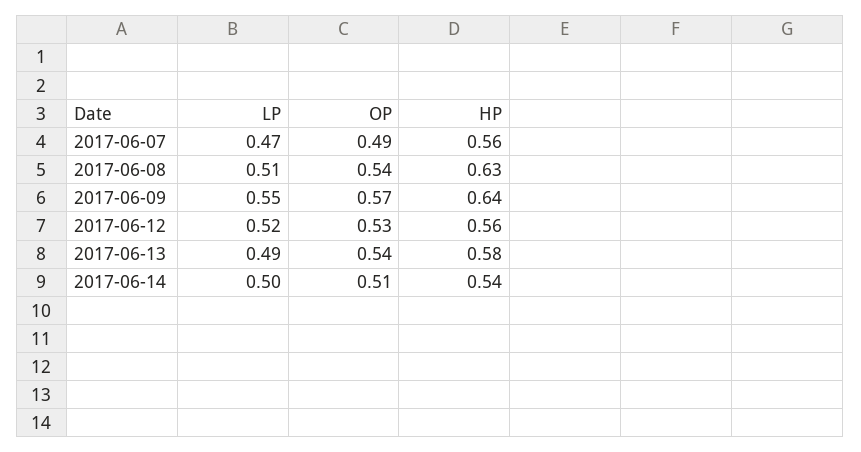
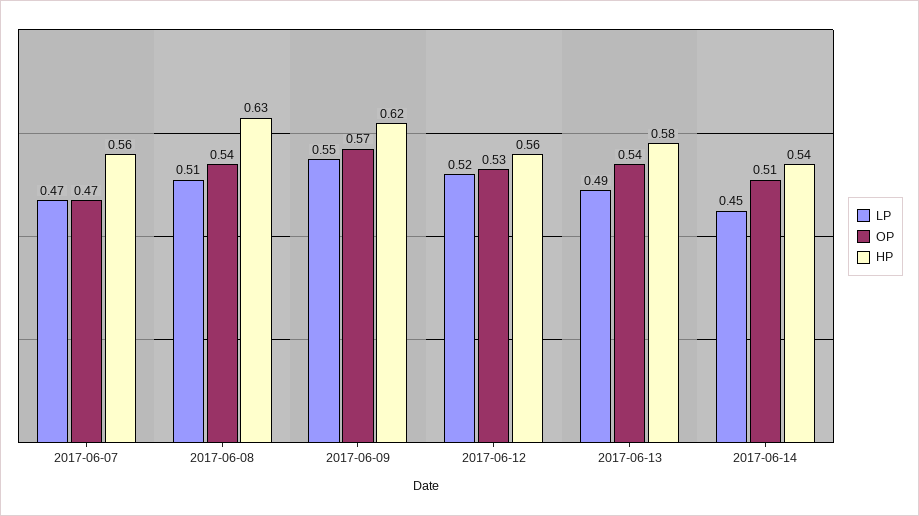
  {
    "LP": {
      "2017-06-07": 0.47,
      "2017-06-08": 0.51,
      "2017-06-09": 0.55,
      "2017-06-12": 0.52,
      "2017-06-13": 0.49,
-     "2017-06-14": 0.5
+     "2017-06-14": 0.45
    },
    "OP": {
-     "2017-06-07": 0.49,
+     "2017-06-07": 0.47,
      "2017-06-08": 0.54,
      "2017-06-09": 0.57,
      "2017-06-12": 0.53,
      "2017-06-13": 0.54,
      "2017-06-14": 0.51
    },
    "HP": {
      "2017-06-07": 0.56,
      "2017-06-08": 0.63,
-     "2017-06-09": 0.64,
+     "2017-06-09": 0.62,
      "2017-06-12": 0.56,
      "2017-06-13": 0.58,
      "2017-06-14": 0.54
    }
  }

